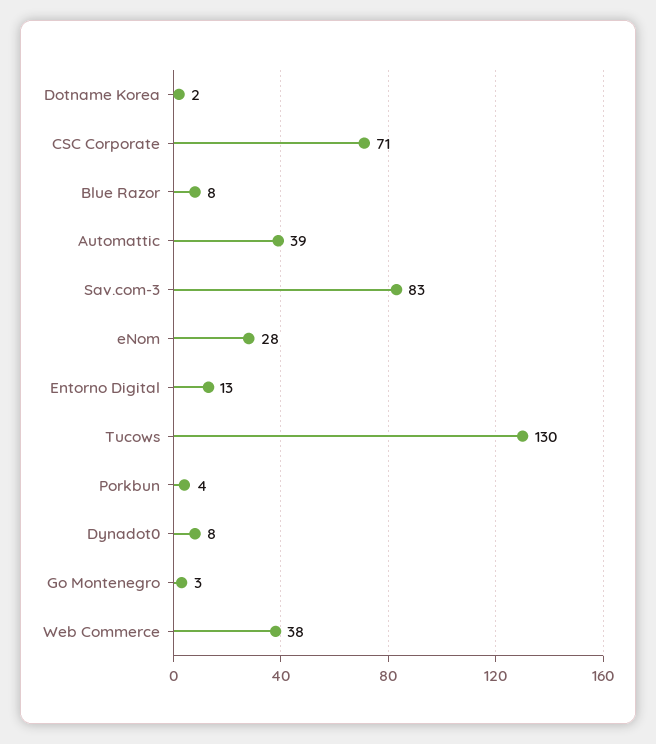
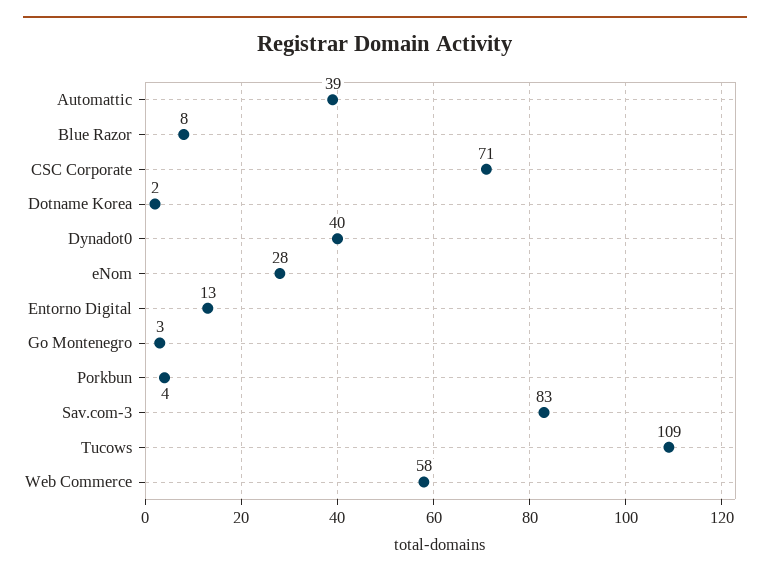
  {
    "Dotname Korea": 2,
    "CSC Corporate": 71,
    "Blue Razor": 8,
    "Automattic": 39,
    "Sav.com-3": 83,
    "eNom": 28,
    "Entorno Digital": 13,
-   "Tucows": 130,
+   "Tucows": 109,
    "Porkbun": 4,
-   "Dynadot0": 8,
+   "Dynadot0": 40,
    "Go Montenegro": 3,
-   "Web Commerce": 38
+   "Web Commerce": 58
  }

